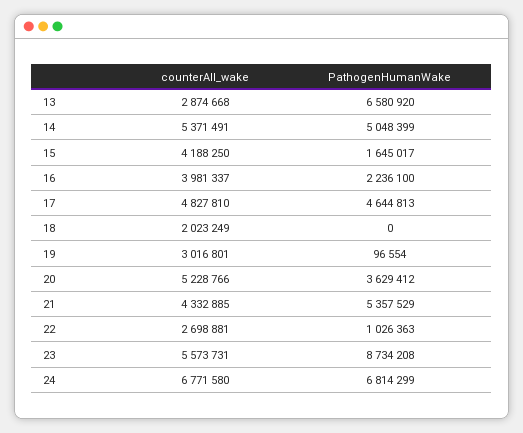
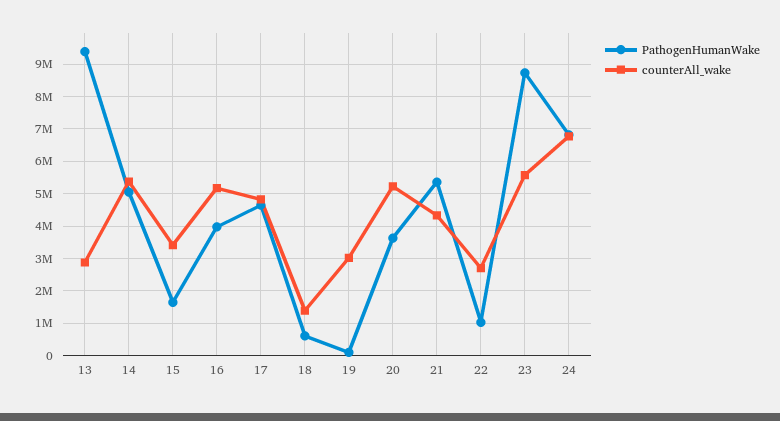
  {
    "counterAll_wake": {
      "13": 2874668,
      "14": 5371491,
-     "15": 4188250,
+     "15": 3400000,
-     "16": 3981337,
+     "16": 5200000,
      "17": 4827810,
-     "18": 2023249,
+     "18": 1400000,
      "19": 3016801,
      "20": 5228766,
      "21": 4332885,
      "22": 2698881,
      "23": 5573731,
      "24": 6771580
    },
    "PathogenHumanWake": {
-     "13": 6580920,
+     "13": 9400000,
      "14": 5048399,
      "15": 1645017,
-     "16": 2236100,
+     "16": 4000000,
      "17": 4644813,
-     "18": 0,
+     "18": 600000,
      "19": 96554,
      "20": 3629412,
      "21": 5357529,
      "22": 1026363,
      "23": 8734208,
      "24": 6814299
    }
  }

